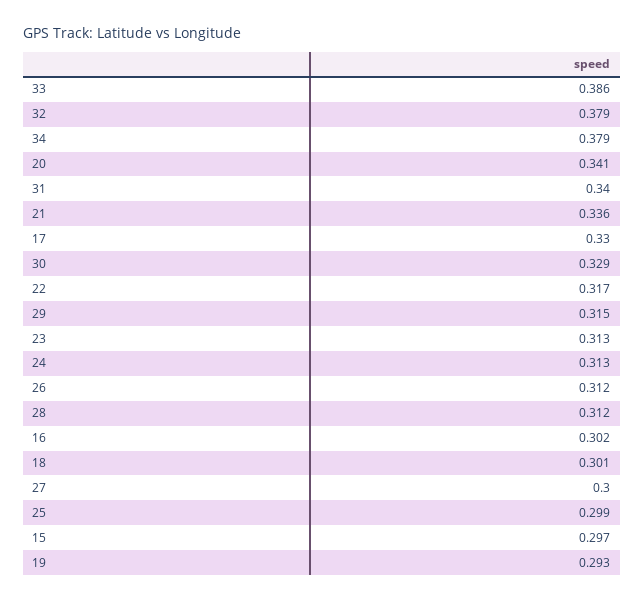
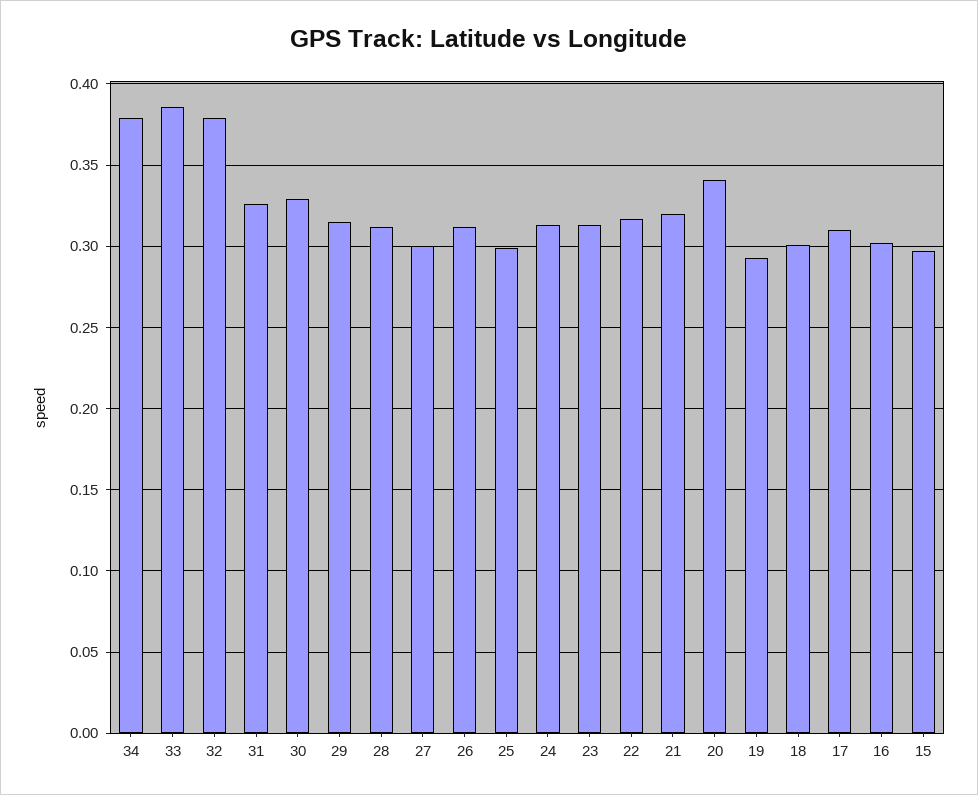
  {
    "33": 0.386,
    "32": 0.379,
    "34": 0.379,
    "20": 0.341,
-   "31": 0.34,
+   "31": 0.325,
-   "21": 0.336,
+   "21": 0.32,
-   "17": 0.33,
+   "17": 0.31,
    "30": 0.329,
    "22": 0.317,
    "29": 0.315,
    "23": 0.313,
    "24": 0.313,
    "26": 0.312,
    "28": 0.312,
    "16": 0.302,
    "18": 0.301,
    "27": 0.3,
    "25": 0.299,
    "15": 0.297,
    "19": 0.293
  }

